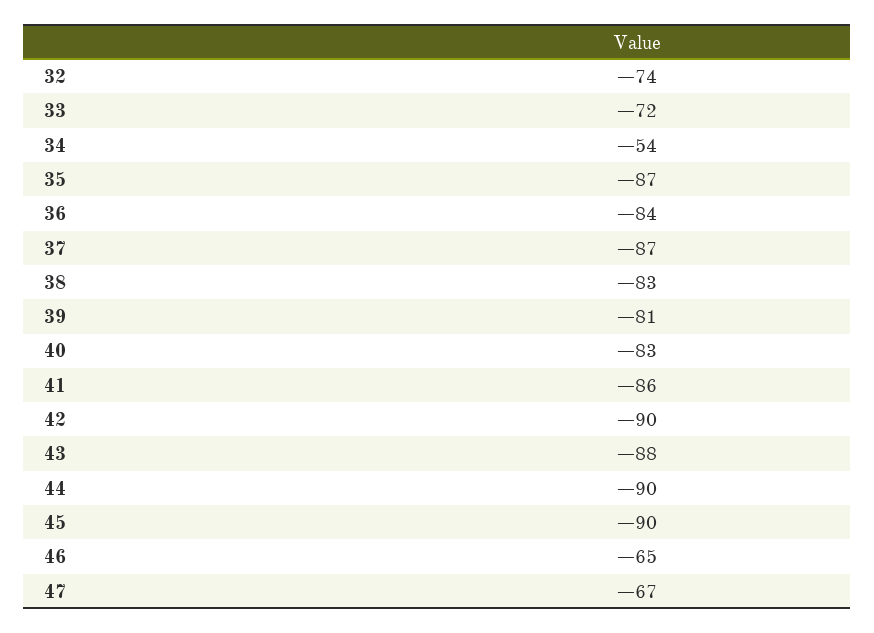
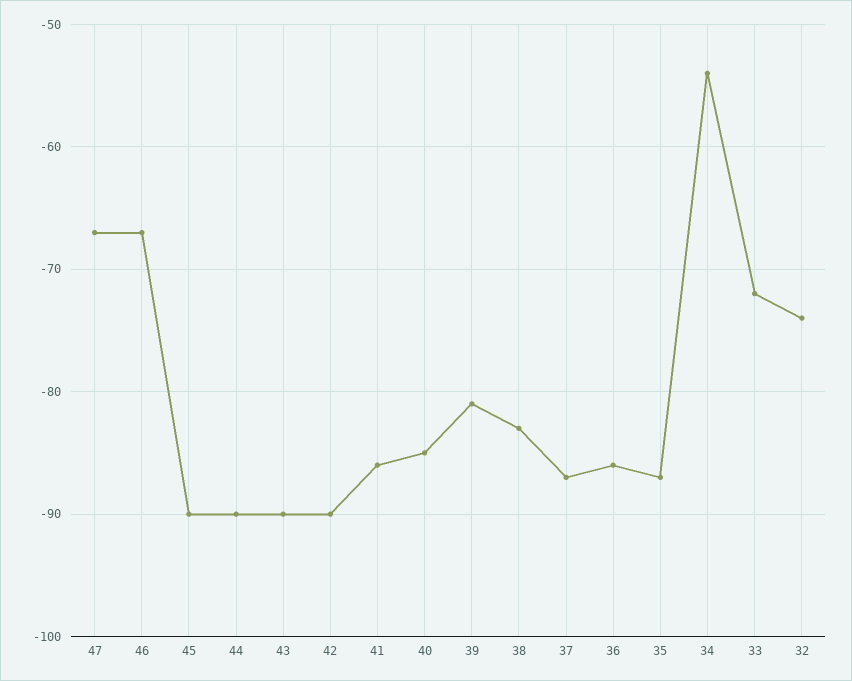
  {
    "32": -74,
    "33": -72,
    "34": -54,
    "35": -87,
-   "36": -84,
+   "36": -86,
    "37": -87,
    "38": -83,
    "39": -81,
-   "40": -83,
+   "40": -85,
    "41": -86,
    "42": -90,
-   "43": -88,
+   "43": -90,
    "44": -90,
    "45": -90,
-   "46": -65,
+   "46": -67,
    "47": -67
  }

